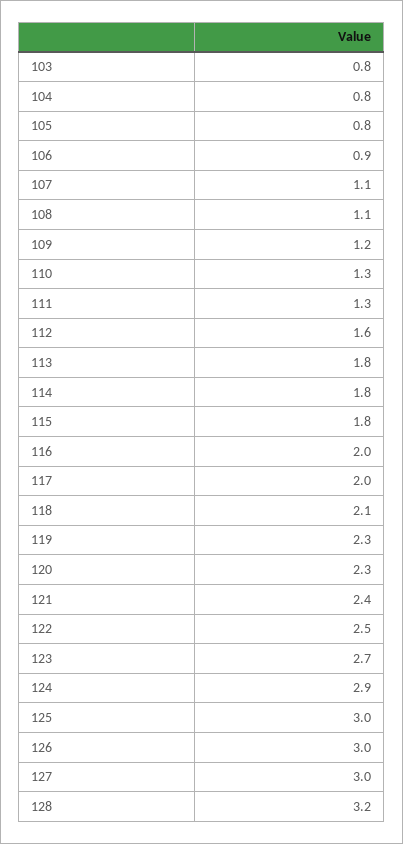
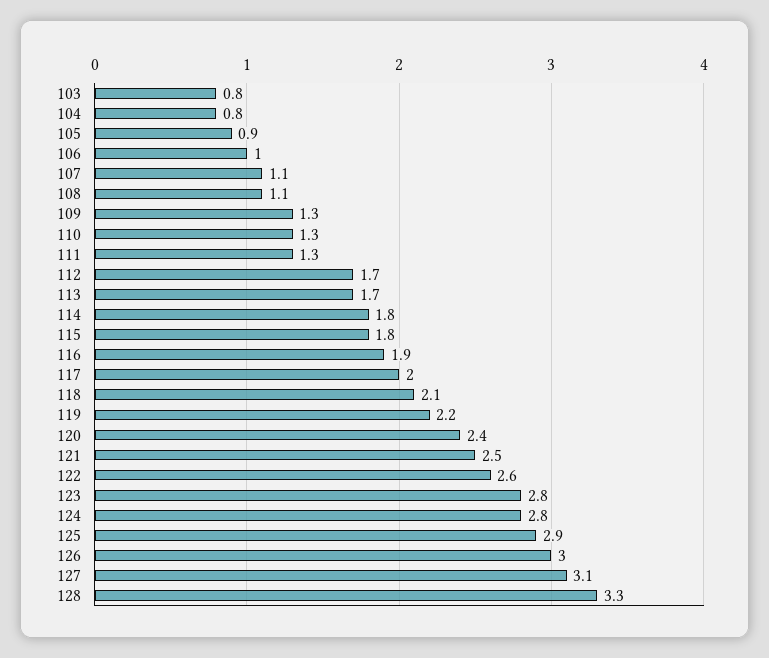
  {
    "103": 0.8,
    "104": 0.8,
-   "105": 0.8,
+   "105": 0.9,
-   "106": 0.9,
+   "106": 1,
    "107": 1.1,
    "108": 1.1,
-   "109": 1.2,
+   "109": 1.3,
    "110": 1.3,
    "111": 1.3,
-   "112": 1.6,
+   "112": 1.7,
-   "113": 1.8,
+   "113": 1.7,
    "114": 1.8,
    "115": 1.8,
-   "116": 2,
+   "116": 1.9,
    "117": 2,
    "118": 2.1,
-   "119": 2.3,
+   "119": 2.2,
-   "120": 2.3,
+   "120": 2.4,
-   "121": 2.4,
+   "121": 2.5,
-   "122": 2.5,
+   "122": 2.6,
-   "123": 2.7,
+   "123": 2.8,
-   "124": 2.9,
+   "124": 2.8,
-   "125": 3,
+   "125": 2.9,
    "126": 3,
-   "127": 3,
+   "127": 3.1,
-   "128": 3.2
+   "128": 3.3
  }

